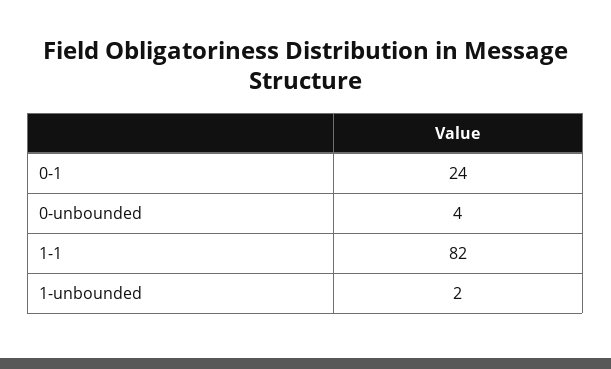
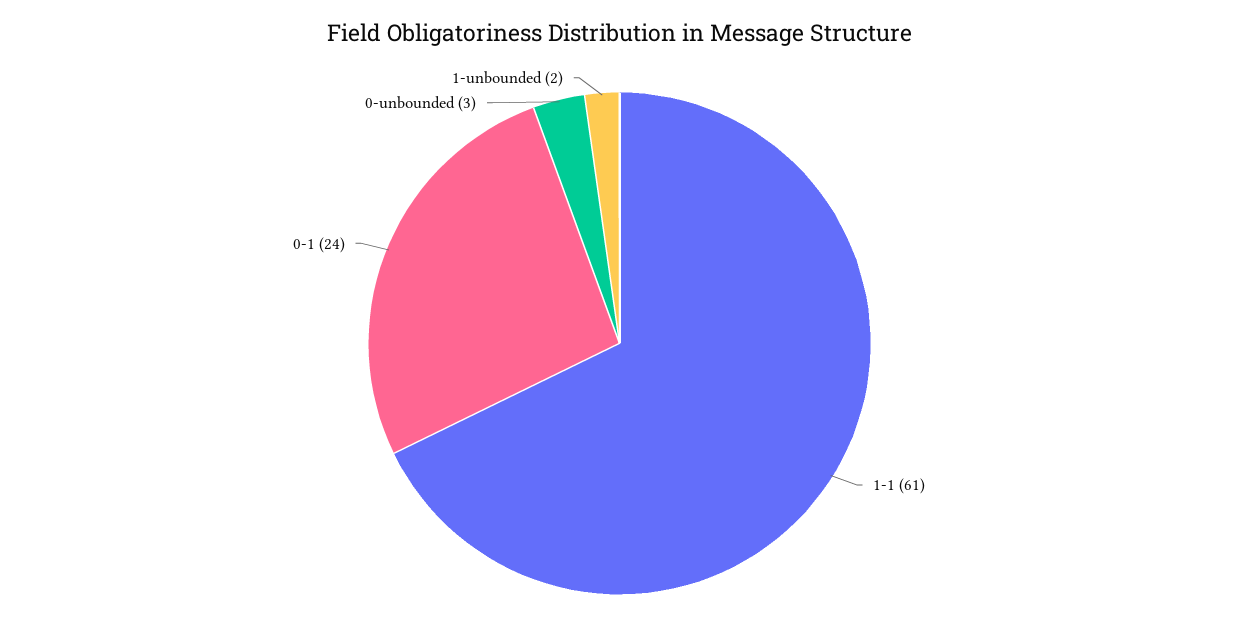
  {
    "0-1": 24,
-   "0-unbounded": 4,
+   "0-unbounded": 3,
-   "1-1": 82,
+   "1-1": 61,
    "1-unbounded": 2
  }

